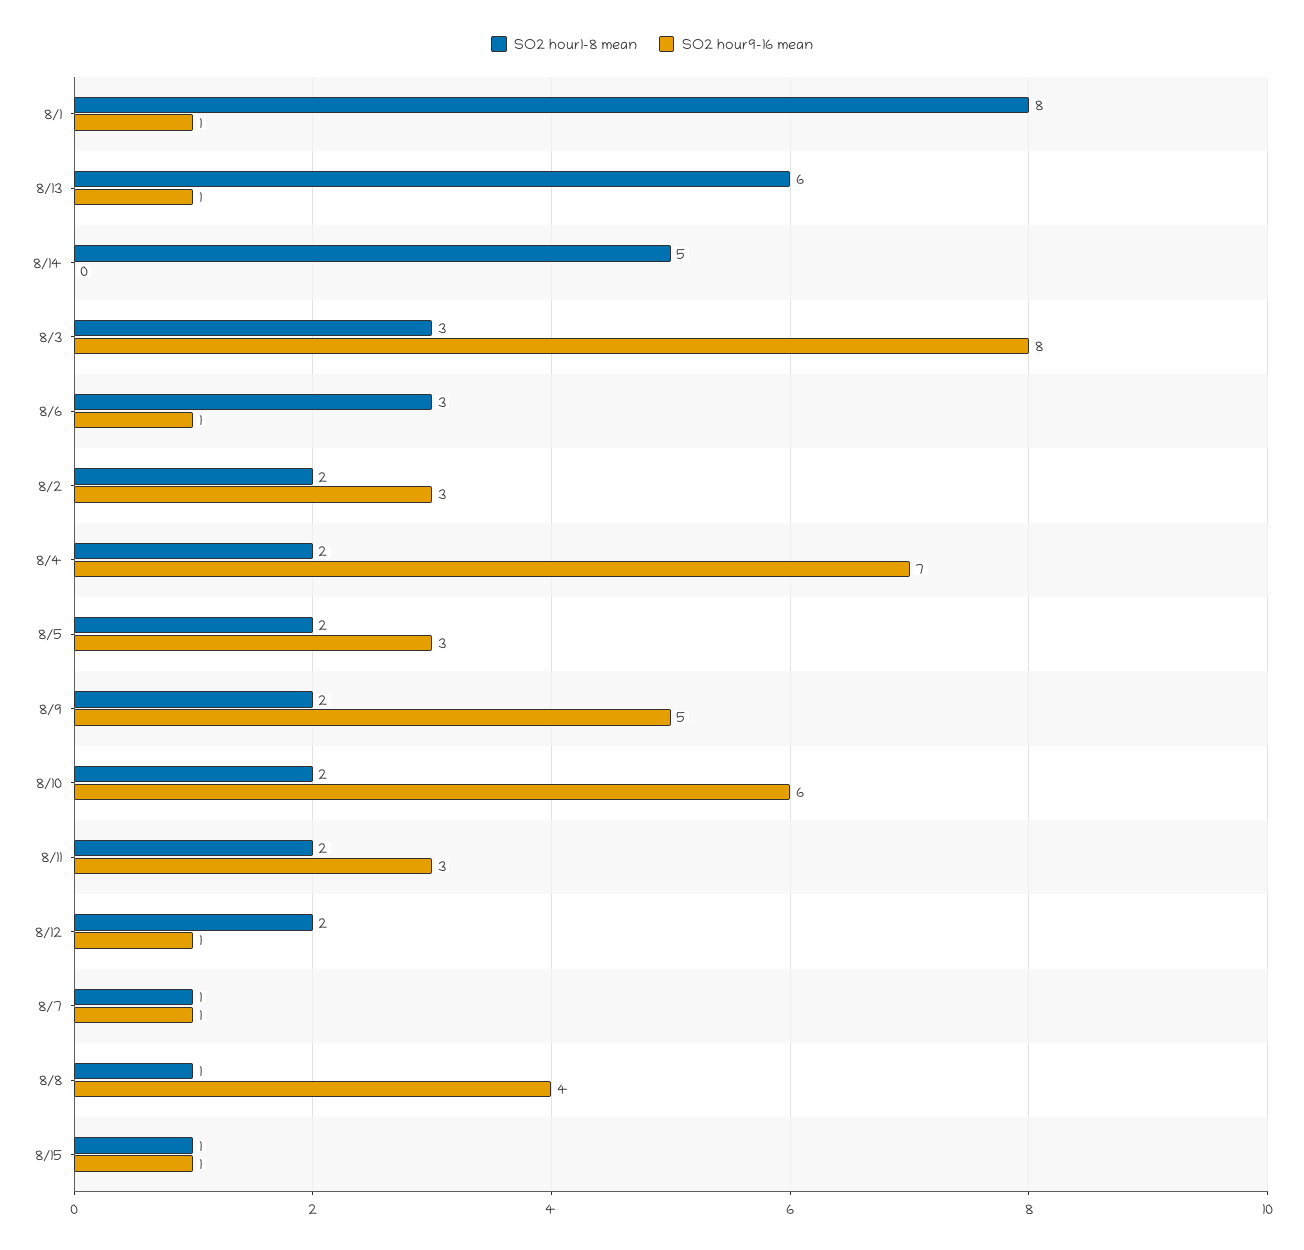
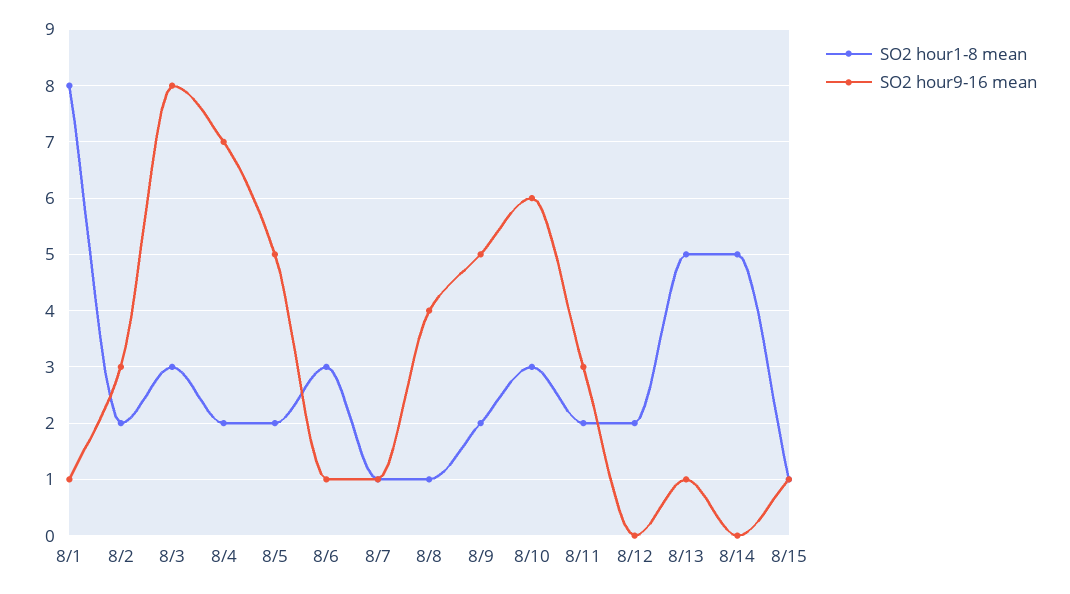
  {
    "SO2 hour1-8 mean": {
      "8/1": 8,
-     "8/13": 6,
+     "8/13": 5,
      "8/14": 5,
      "8/3": 3,
      "8/6": 3,
      "8/2": 2,
      "8/4": 2,
      "8/5": 2,
      "8/9": 2,
-     "8/10": 2,
+     "8/10": 3,
      "8/11": 2,
      "8/12": 2,
      "8/7": 1,
      "8/8": 1,
      "8/15": 1
    },
    "SO2 hour9-16 mean": {
      "8/1": 1,
      "8/13": 1,
      "8/14": 0,
      "8/3": 8,
      "8/6": 1,
      "8/2": 3,
      "8/4": 7,
-     "8/5": 3,
+     "8/5": 5,
      "8/9": 5,
      "8/10": 6,
      "8/11": 3,
-     "8/12": 1,
+     "8/12": 0,
      "8/7": 1,
      "8/8": 4,
      "8/15": 1
    }
  }

